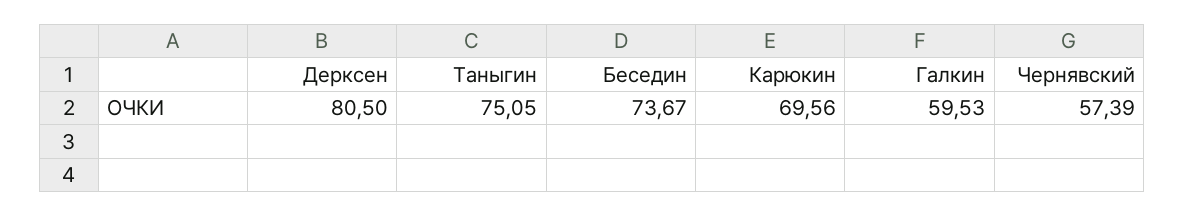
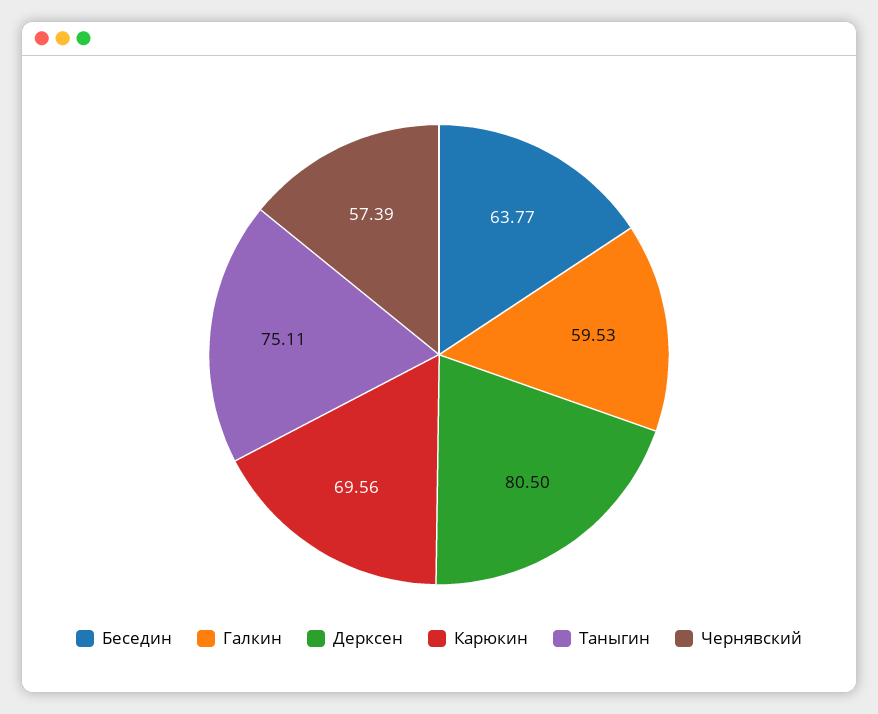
  {
    "Дерксен": 80.5,
-   "Таныгин": 75.05,
+   "Таныгин": 75.11,
-   "Беседин": 73.67,
+   "Беседин": 63.77,
    "Карюкин": 69.56,
    "Галкин": 59.53,
    "Чернявский": 57.39
  }

